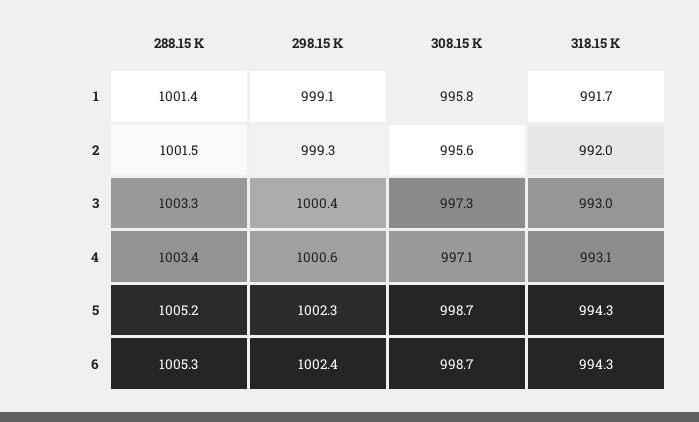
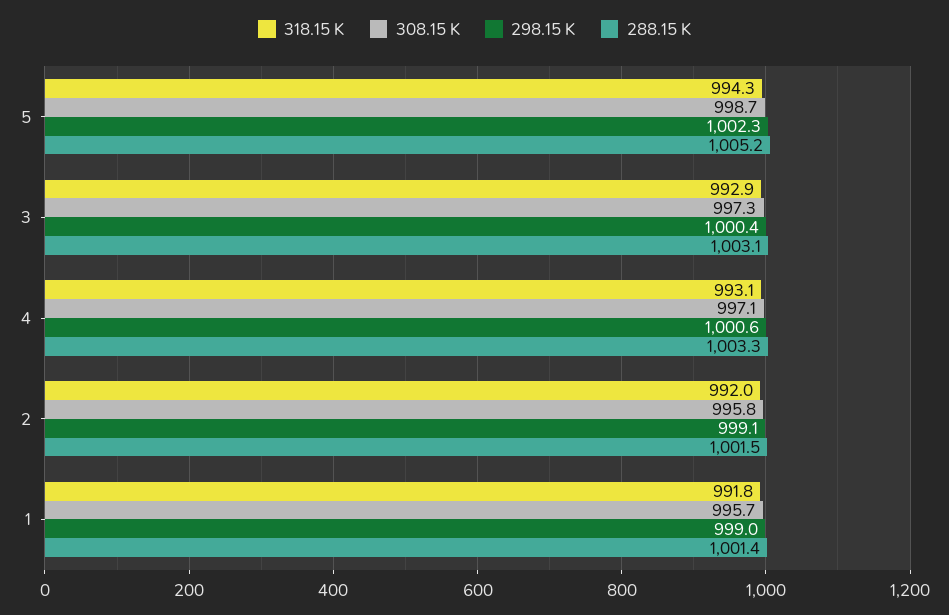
  {
    "288.15 K": {
      "1": 1001.4,
      "2": 1001.5,
-     "3": 1003.3,
+     "3": 1003.1,
-     "4": 1003.4,
+     "4": 1003.3,
-     "5": 1005.2,
+     "5": 1005.2
-     "6": 1005.3
    },
    "298.15 K": {
-     "1": 999.1,
+     "1": 999,
-     "2": 999.3,
+     "2": 999.1,
      "3": 1000.4,
      "4": 1000.6,
-     "5": 1002.3,
+     "5": 1002.3
-     "6": 1002.4
    },
    "308.15 K": {
-     "1": 995.8,
+     "1": 995.7,
-     "2": 995.6,
+     "2": 995.8,
      "3": 997.3,
      "4": 997.1,
-     "5": 998.7,
+     "5": 998.7
-     "6": 998.7
    },
    "318.15 K": {
-     "1": 991.7,
+     "1": 991.8,
      "2": 992,
-     "3": 993,
+     "3": 992.9,
      "4": 993.1,
-     "5": 994.3,
+     "5": 994.3
-     "6": 994.3
    }
  }

